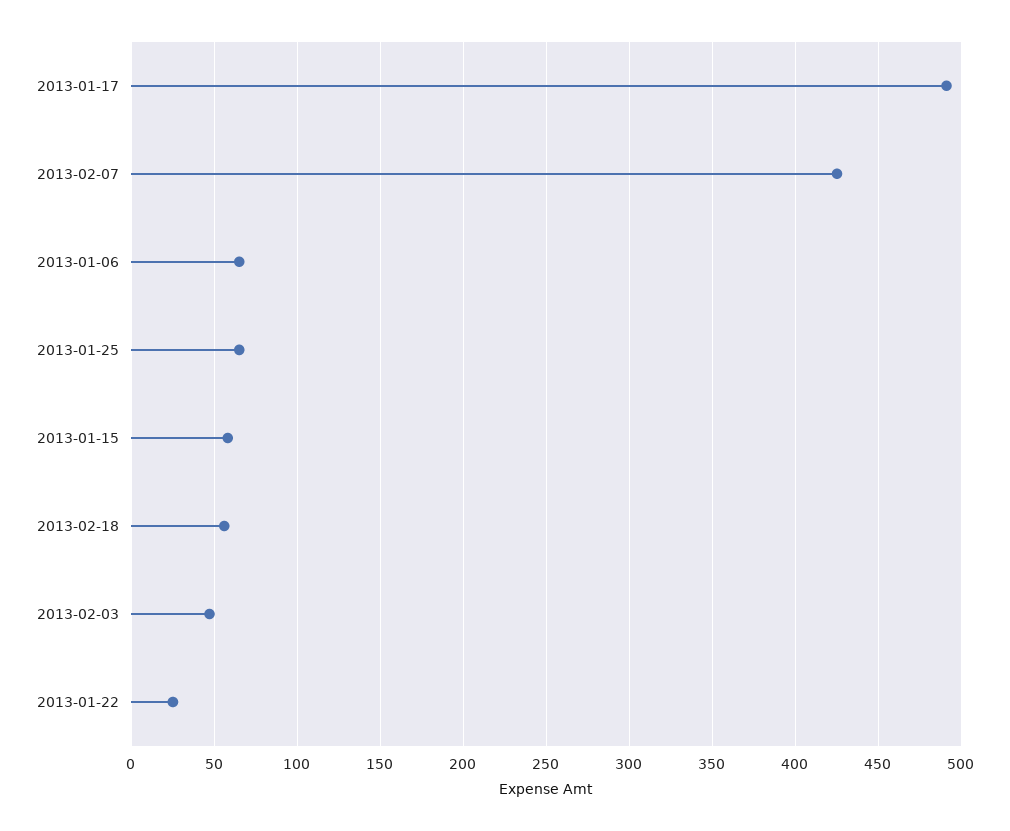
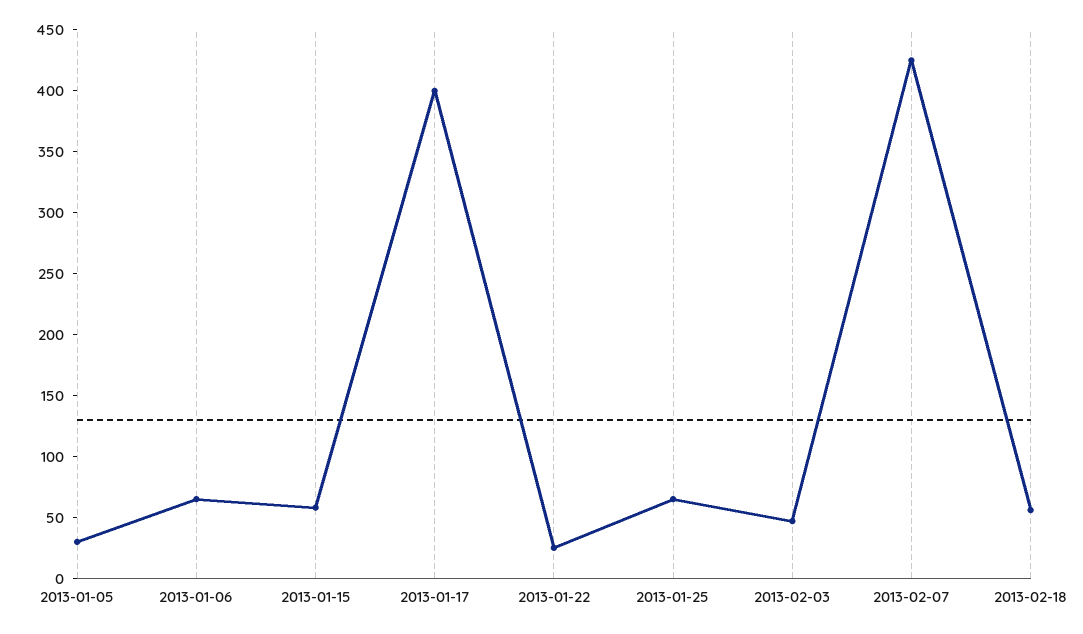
  {
-   "2013-01-17": 490,
+   "2013-01-17": 400,
    "2013-02-07": 425,
    "2013-01-06": 65,
    "2013-01-25": 65,
    "2013-01-15": 60,
    "2013-02-18": 55,
    "2013-02-03": 45,
-   "2013-01-22": 25
+   "2013-01-22": 25,
+   "2013-01-05": 30
  }

